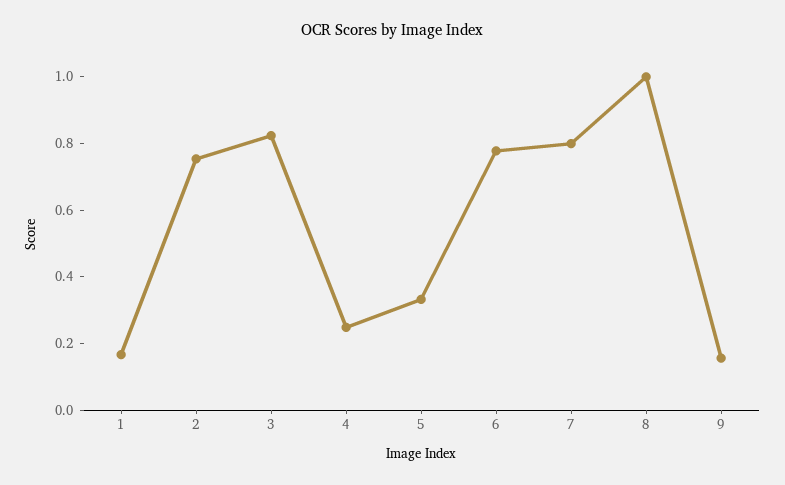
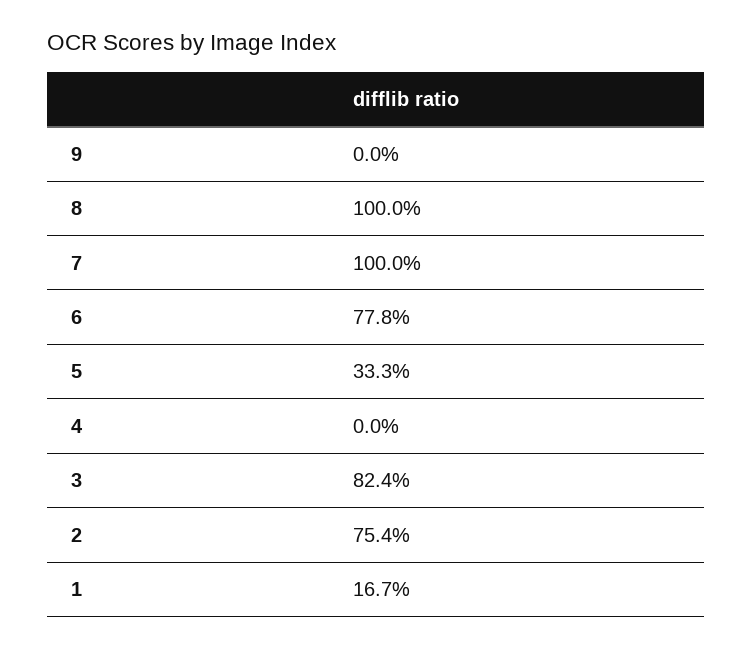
  {
    "1": 0.167,
    "2": 0.754,
    "3": 0.824,
-   "4": 0.25,
+   "4": 0,
    "5": 0.333,
    "6": 0.778,
-   "7": 0.8,
+   "7": 1,
    "8": 1,
-   "9": 0.15
+   "9": 0
  }

